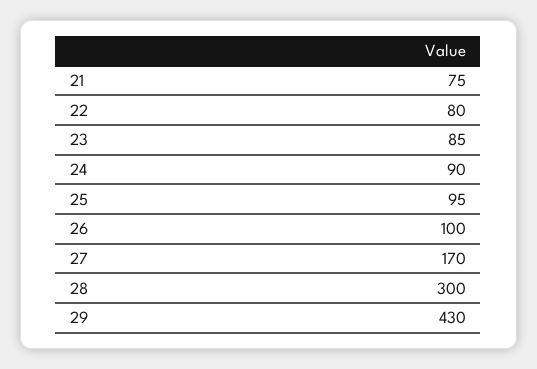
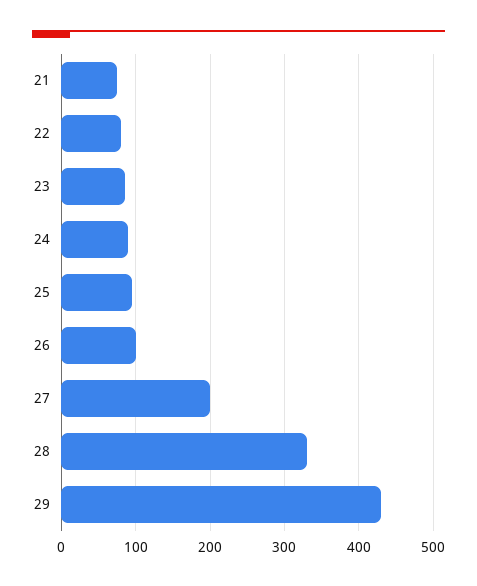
  {
    "21": 75,
    "22": 80,
    "23": 85,
    "24": 90,
    "25": 95,
    "26": 100,
-   "27": 170,
+   "27": 200,
-   "28": 300,
+   "28": 330,
    "29": 430
  }

